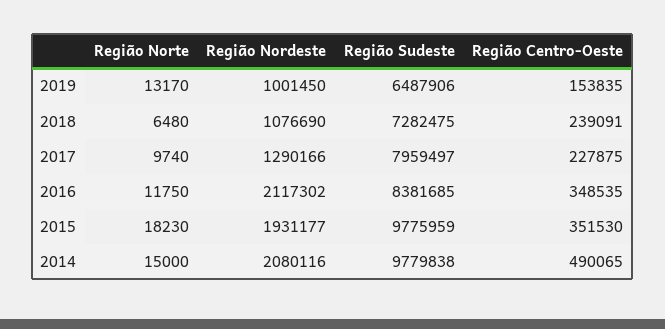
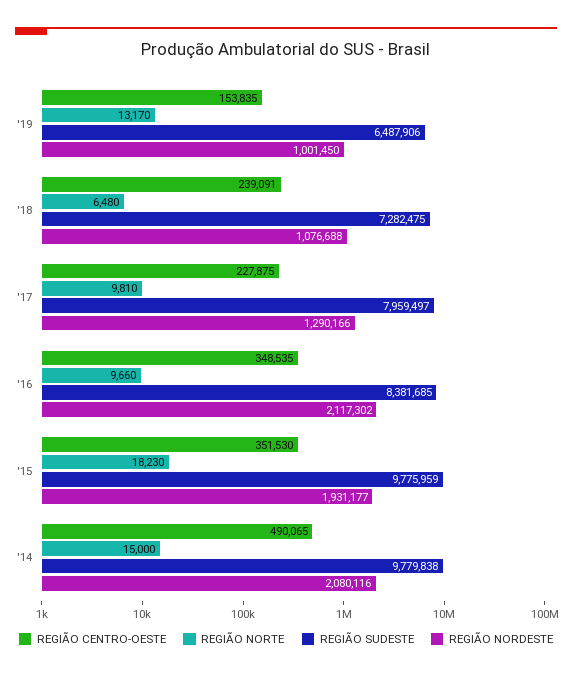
  {
    "Região Norte": {
      "2019": 13170,
      "2018": 6480,
-     "2017": 9740,
+     "2017": 9810,
-     "2016": 11750,
+     "2016": 9660,
      "2015": 18230,
      "2014": 15000
    },
    "Região Nordeste": {
      "2019": 1001450,
-     "2018": 1076690,
+     "2018": 1076688,
      "2017": 1290166,
      "2016": 2117302,
      "2015": 1931177,
      "2014": 2080116
    },
    "Região Sudeste": {
      "2019": 6487906,
      "2018": 7282475,
      "2017": 7959497,
      "2016": 8381685,
      "2015": 9775959,
      "2014": 9779838
    },
    "Região Centro-Oeste": {
      "2019": 153835,
      "2018": 239091,
      "2017": 227875,
      "2016": 348535,
      "2015": 351530,
      "2014": 490065
    }
  }

